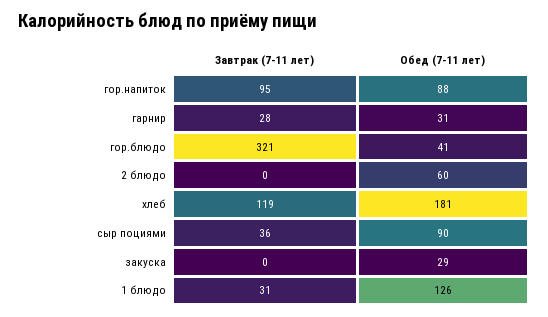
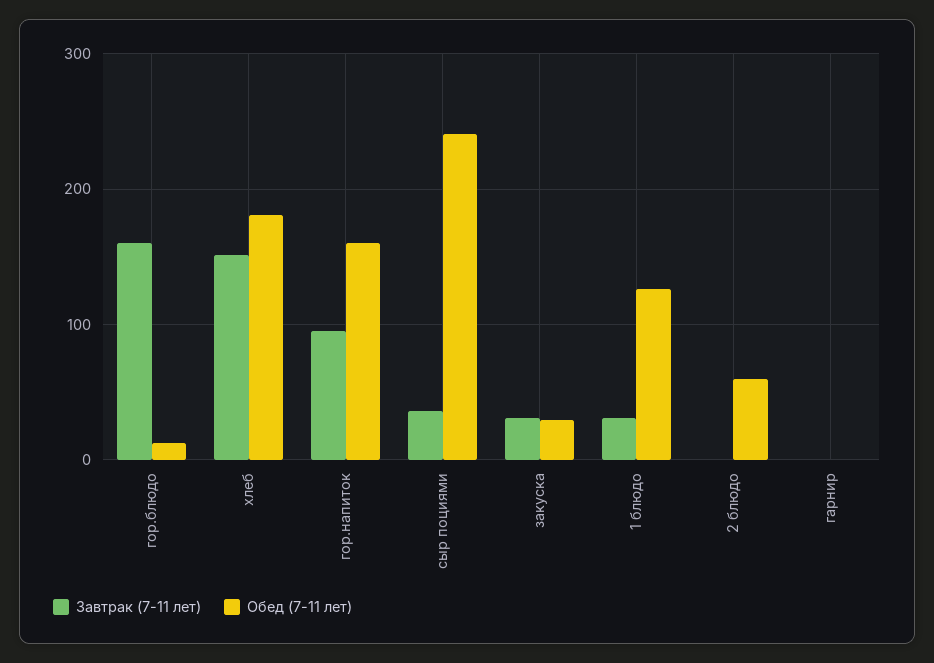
  {
    "Завтрак (7-11 лет)": {
      "гор.напиток": 95,
-     "гарнир": 28,
+     "гарнир": 0,
-     "гор.блюдо": 321,
+     "гор.блюдо": 160,
      "2 блюдо": 0,
-     "хлеб": 119,
+     "хлеб": 150,
      "сыр поциями": 36,
-     "закуска": 0,
+     "закуска": 30,
      "1 блюдо": 31
    },
    "Обед (7-11 лет)": {
-     "гор.напиток": 88,
+     "гор.напиток": 160,
-     "гарнир": 31,
+     "гарнир": 0,
-     "гор.блюдо": 41,
+     "гор.блюдо": 10,
      "2 блюдо": 60,
      "хлеб": 181,
-     "сыр поциями": 90,
+     "сыр поциями": 240,
      "закуска": 29,
      "1 блюдо": 126
    }
  }

